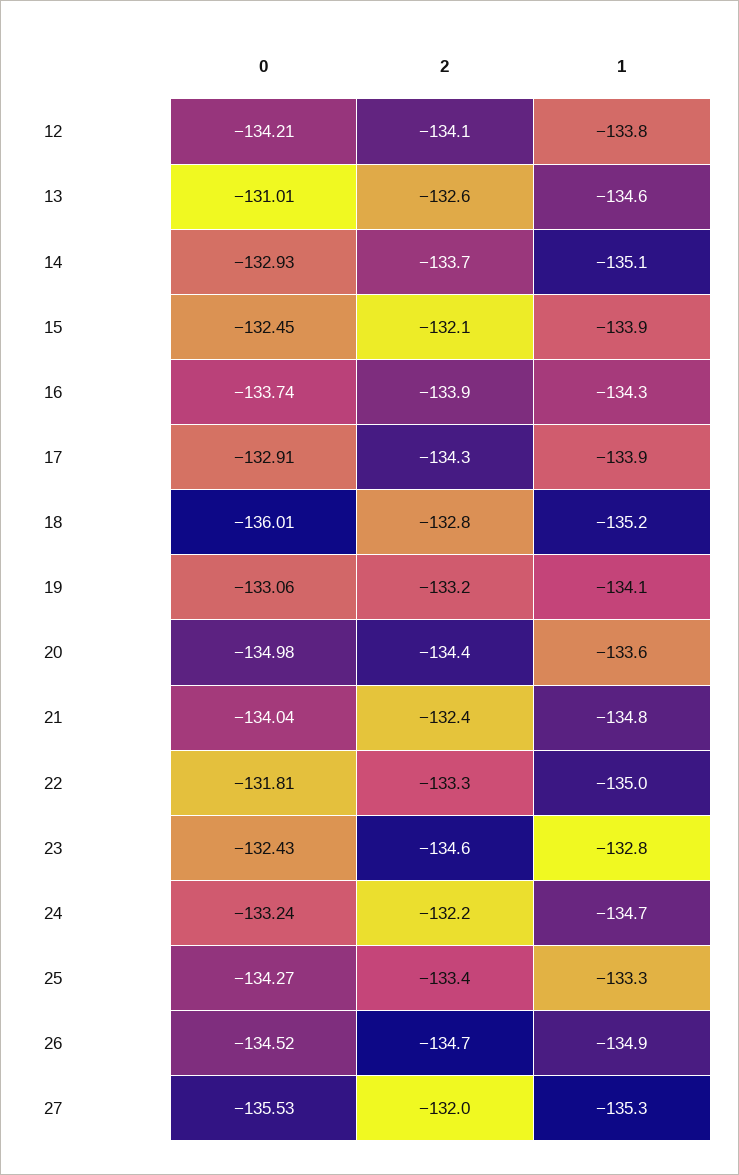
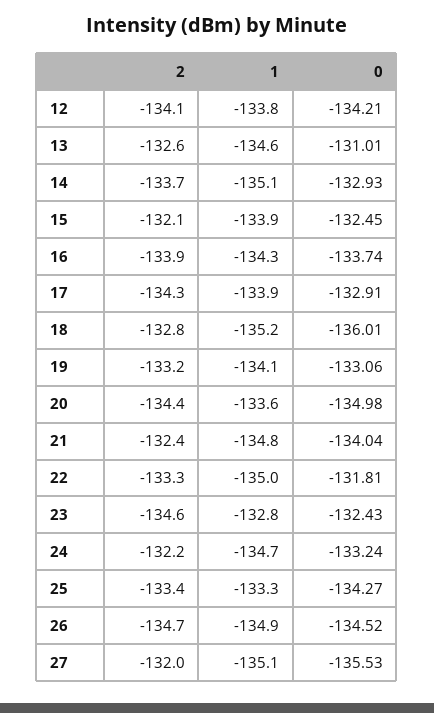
  {
    "0": {
      "12": -134.21,
      "13": -131.01,
      "14": -132.93,
      "15": -132.45,
      "16": -133.74,
      "17": -132.91,
      "18": -136.01,
      "19": -133.06,
      "20": -134.98,
      "21": -134.04,
      "22": -131.81,
      "23": -132.43,
      "24": -133.24,
      "25": -134.27,
      "26": -134.52,
      "27": -135.53
    },
    "2": {
      "12": -134.1,
      "13": -132.6,
      "14": -133.7,
      "15": -132.1,
      "16": -133.9,
      "17": -134.3,
      "18": -132.8,
      "19": -133.2,
      "20": -134.4,
      "21": -132.4,
      "22": -133.3,
      "23": -134.6,
      "24": -132.2,
      "25": -133.4,
      "26": -134.7,
      "27": -132
    },
    "1": {
      "12": -133.8,
      "13": -134.6,
      "14": -135.1,
      "15": -133.9,
      "16": -134.3,
      "17": -133.9,
      "18": -135.2,
      "19": -134.1,
      "20": -133.6,
      "21": -134.8,
      "22": -135,
      "23": -132.8,
      "24": -134.7,
      "25": -133.3,
      "26": -134.9,
-     "27": -135.3
+     "27": -135.1
    }
  }

